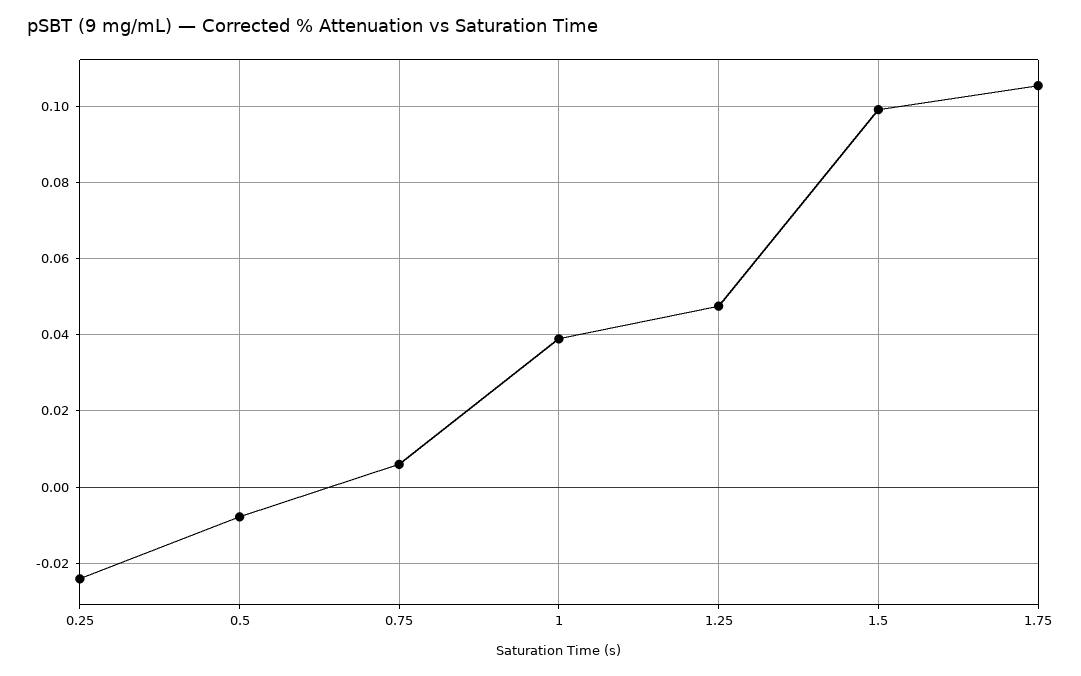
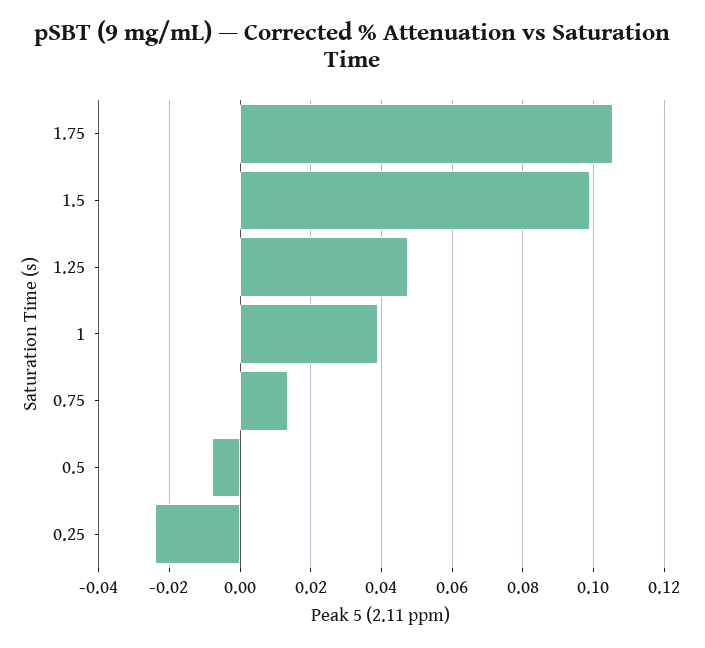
  {
    "0.25": -0.024,
    "0.5": -0.008,
-   "0.75": 0.006,
+   "0.75": 0.014,
    "1": 0.038,
    "1.25": 0.048,
    "1.5": 0.1,
    "1.75": 0.106
  }

